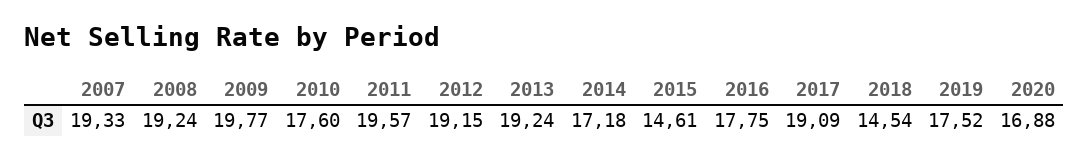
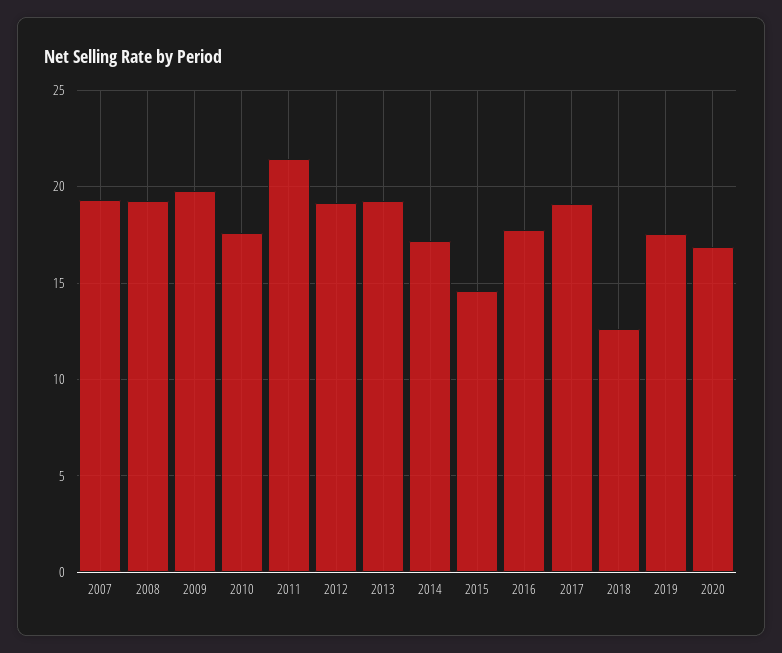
  {
    "2007": 19.33,
    "2008": 19.24,
    "2009": 19.77,
    "2010": 17.6,
-   "2011": 19.57,
+   "2011": 21.5,
    "2012": 19.15,
    "2013": 19.24,
    "2014": 17.18,
    "2015": 14.61,
    "2016": 17.75,
    "2017": 19.09,
-   "2018": 14.54,
+   "2018": 12.5,
    "2019": 17.52,
    "2020": 16.88
  }

